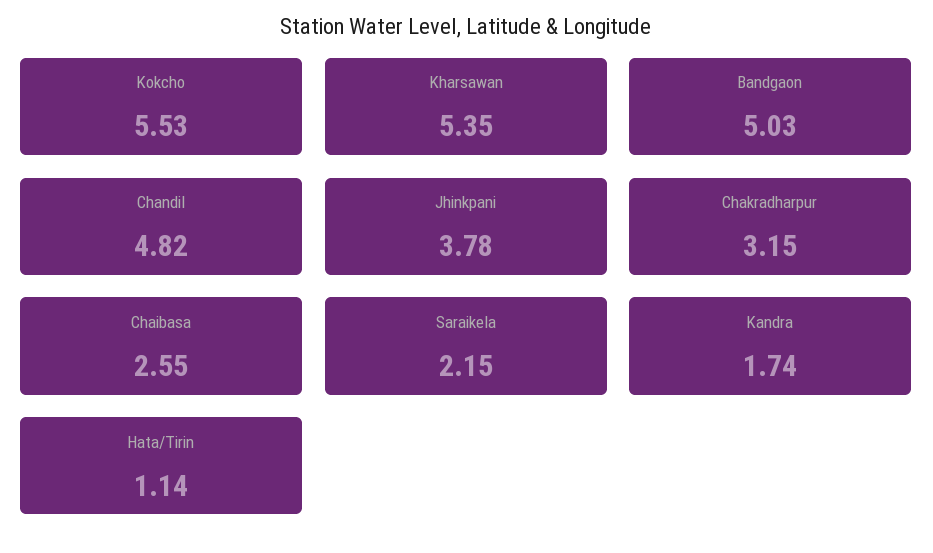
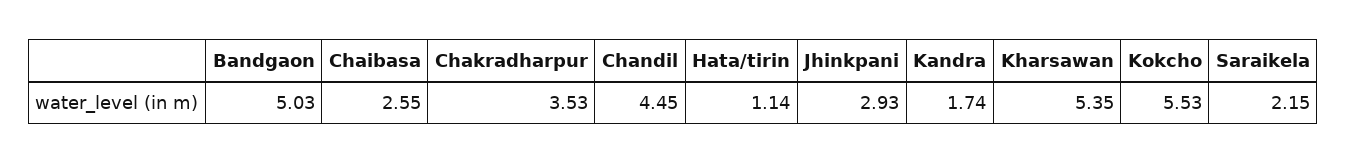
  {
    "Kokcho": 5.53,
    "Kharsawan": 5.35,
    "Bandgaon": 5.03,
-   "Chandil": 4.82,
+   "Chandil": 4.45,
-   "Jhinkpani": 3.78,
+   "Jhinkpani": 2.93,
-   "Chakradharpur": 3.15,
+   "Chakradharpur": 3.53,
    "Chaibasa": 2.55,
    "Saraikela": 2.15,
    "Kandra": 1.74,
    "Hata/Tirin": 1.14
  }

